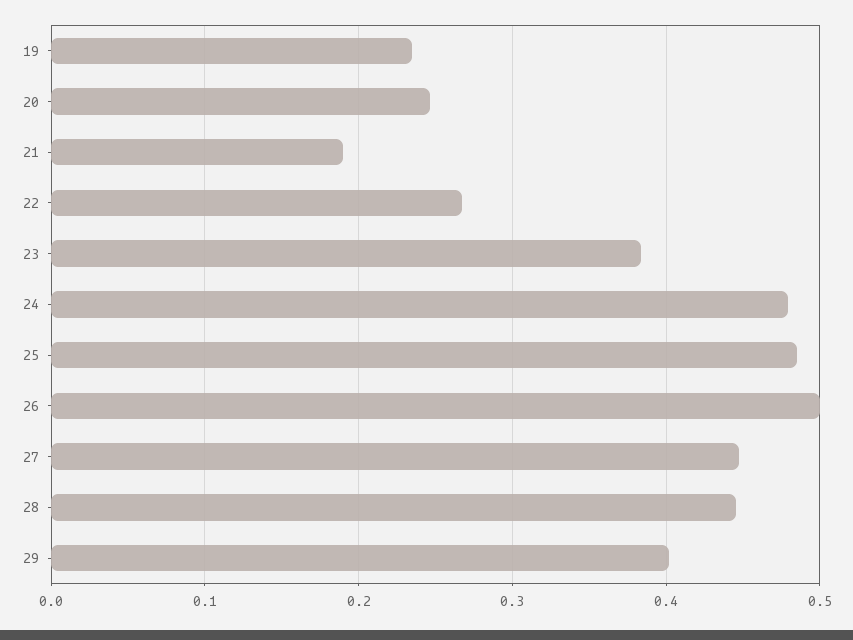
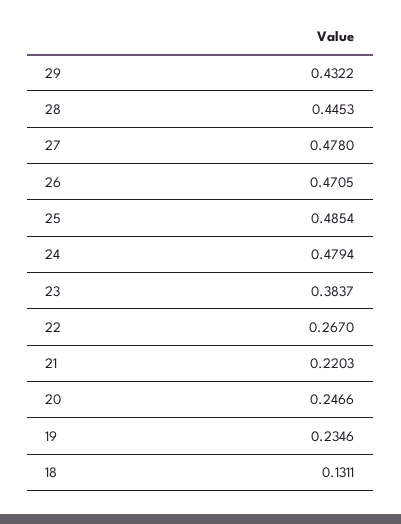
  {
    "19": 0.2346,
    "20": 0.2466,
-   "21": 0.19,
+   "21": 0.2203,
    "22": 0.267,
    "23": 0.3837,
    "24": 0.4794,
    "25": 0.4854,
-   "26": 0.5,
+   "26": 0.4705,
-   "27": 0.45,
+   "27": 0.478,
    "28": 0.4453,
-   "29": 0.4
+   "29": 0.4322,
+   "18": 0.1311
  }

